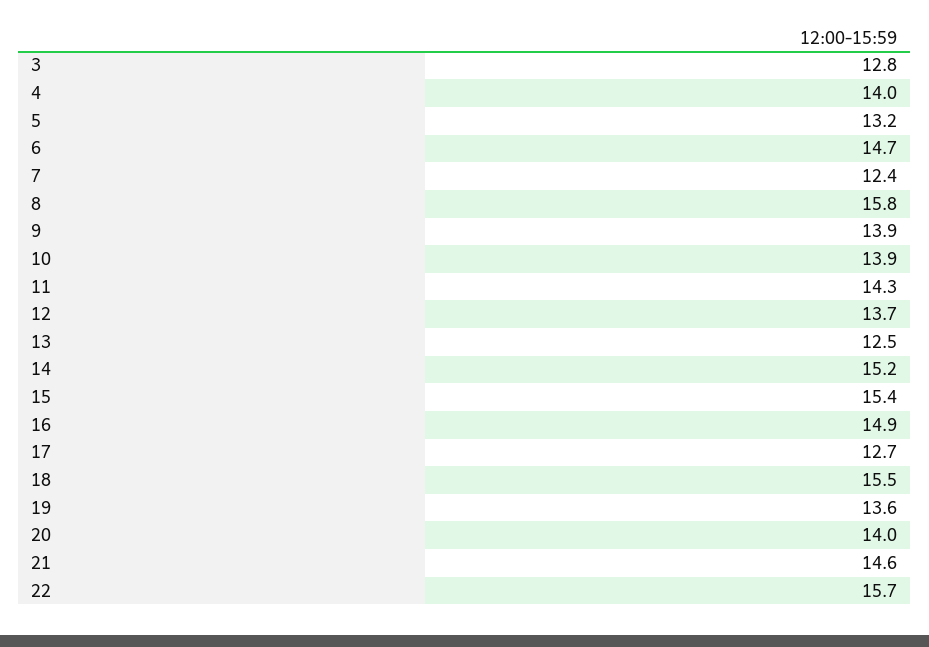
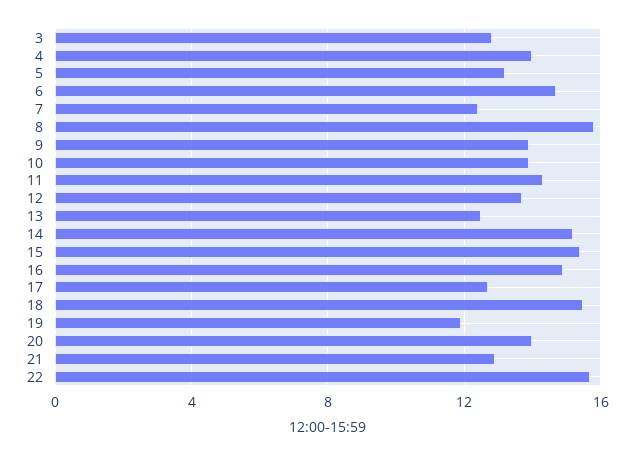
  {
    "3": 12.8,
    "4": 14,
    "5": 13.2,
    "6": 14.7,
    "7": 12.4,
    "8": 15.8,
    "9": 13.9,
    "10": 13.9,
    "11": 14.3,
    "12": 13.7,
    "13": 12.5,
    "14": 15.2,
    "15": 15.4,
    "16": 14.9,
    "17": 12.7,
    "18": 15.5,
-   "19": 13.6,
+   "19": 12,
    "20": 14,
-   "21": 14.6,
+   "21": 13,
    "22": 15.7
  }

